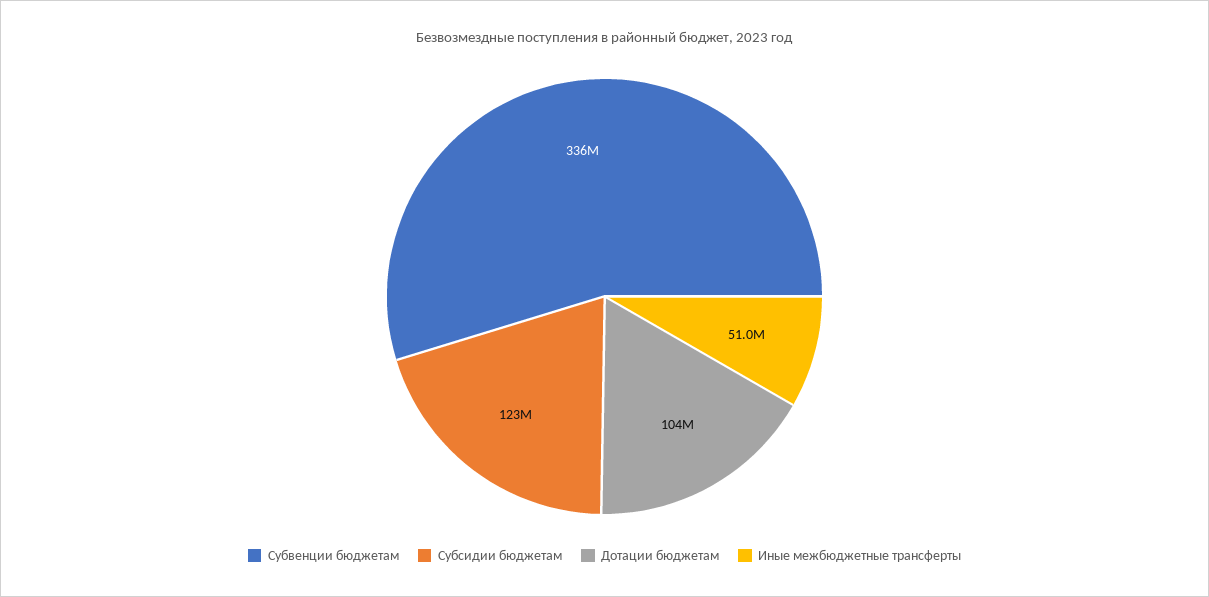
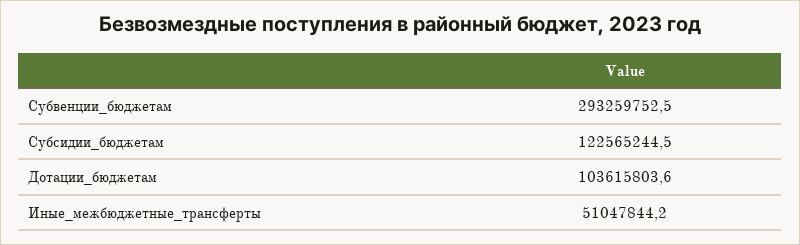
  {
-   "Субвенции бюджетам": 336000000,
+   "Субвенции бюджетам": 293259752.5,
    "Субсидии бюджетам": 122565244.5,
    "Дотации бюджетам": 103615803.6,
    "Иные межбюджетные трансферты": 51047844.2
  }

